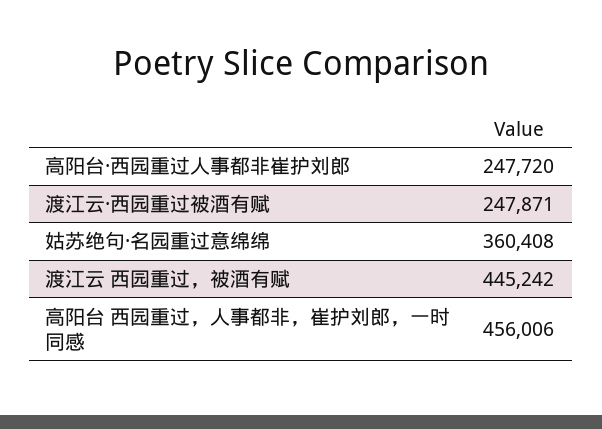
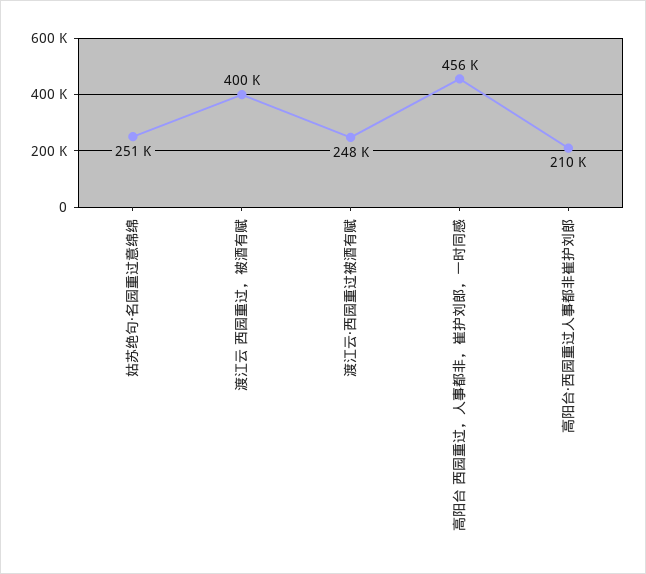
  {
-   "高阳台·西园重过人事都非崔护刘郎": 247720,
+   "高阳台·西园重过人事都非崔护刘郎": 210000,
    "渡江云·西园重过被酒有赋": 247871,
-   "姑苏绝句·名园重过意绵绵": 360408,
+   "姑苏绝句·名园重过意绵绵": 251000,
-   "渡江云 西园重过，被酒有赋": 445242,
+   "渡江云 西园重过，被酒有赋": 400000,
    "高阳台 西园重过，人事都非，崔护刘郎，一时同感": 456006
  }

